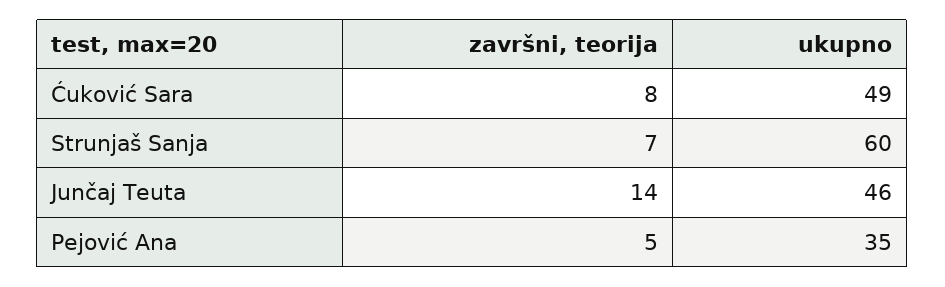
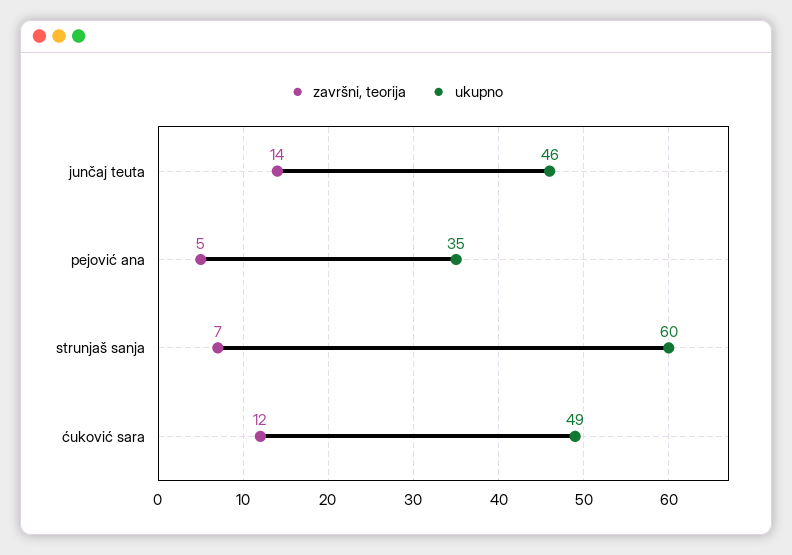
  {
    "završni, teorija": {
-     "Ćuković Sara": 8,
+     "Ćuković Sara": 12,
      "Strunjaš Sanja": 7,
      "Junčaj Teuta": 14,
      "Pejović Ana": 5
    },
    "ukupno": {
      "Ćuković Sara": 49,
      "Strunjaš Sanja": 60,
      "Junčaj Teuta": 46,
      "Pejović Ana": 35
    }
  }

